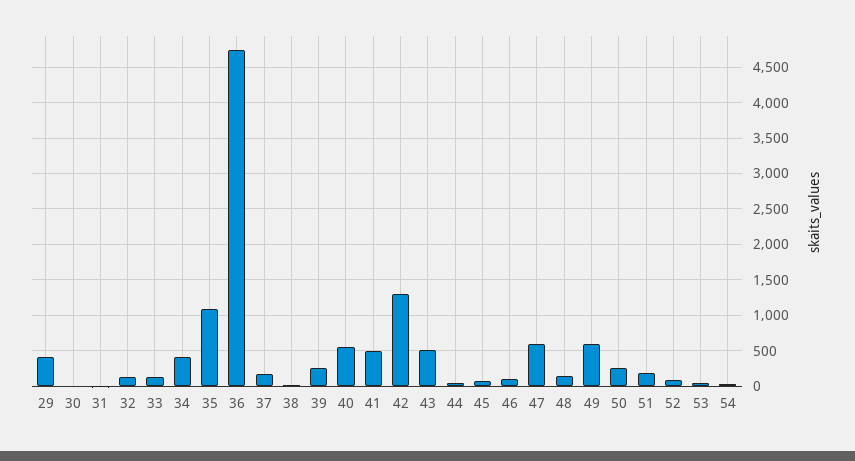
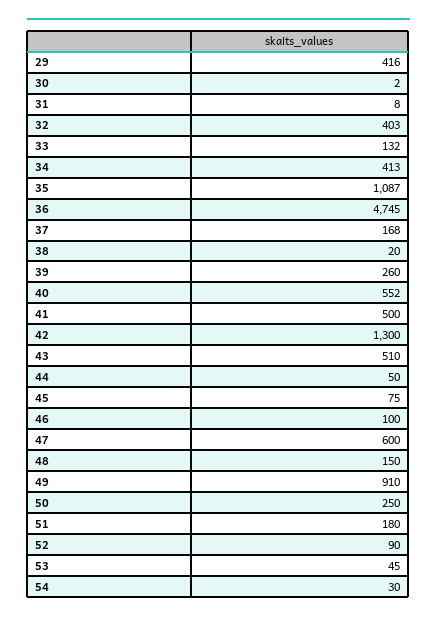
  {
    "29": 416,
    "30": 2,
    "31": 8,
-   "32": 100,
+   "32": 403,
    "33": 132,
    "34": 413,
    "35": 1087,
    "36": 4745,
    "37": 168,
    "38": 20,
    "39": 260,
    "40": 552,
    "41": 500,
    "42": 1300,
    "43": 510,
    "44": 50,
    "45": 75,
    "46": 100,
    "47": 600,
    "48": 150,
-   "49": 600,
+   "49": 910,
    "50": 250,
    "51": 180,
    "52": 90,
    "53": 45,
    "54": 30
  }

